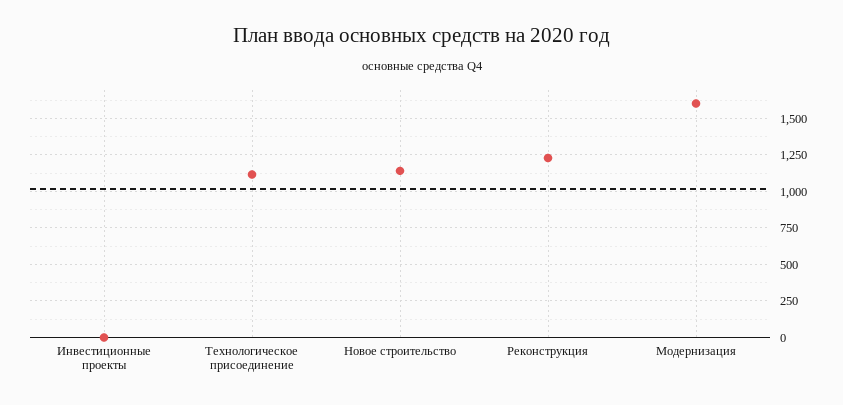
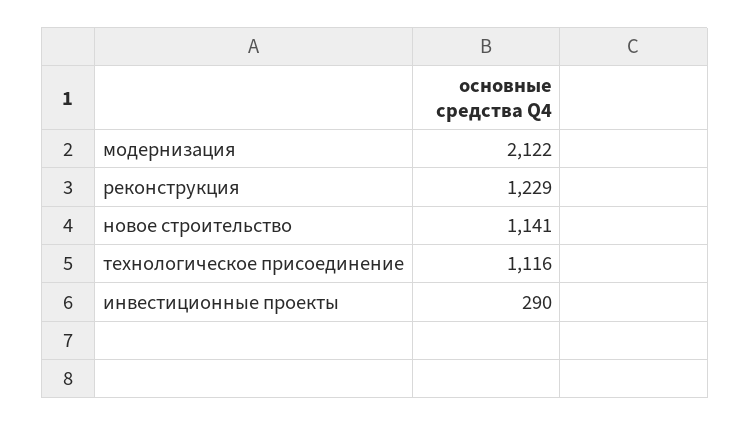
  {
-   "Инвестиционные проекты": 0,
+   "Инвестиционные проекты": 290,
    "Технологическое присоединение": 1116,
    "Новое строительство": 1141,
    "Реконструкция": 1229,
-   "Модернизация": 1600
+   "Модернизация": 2122
  }

